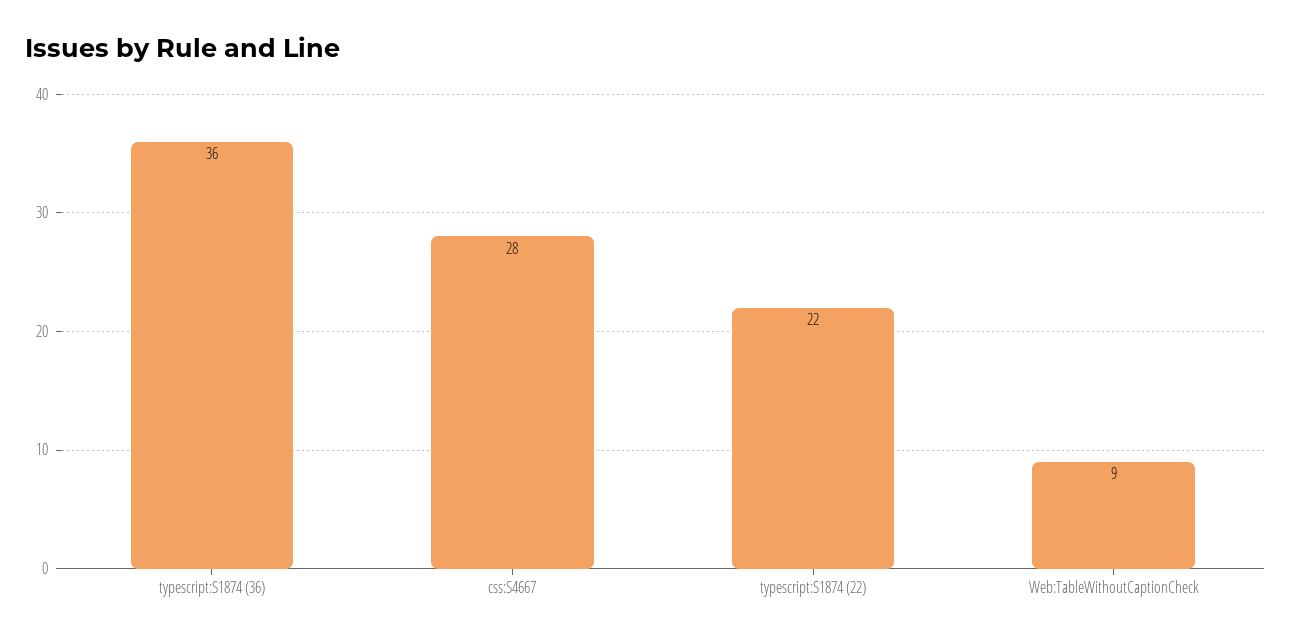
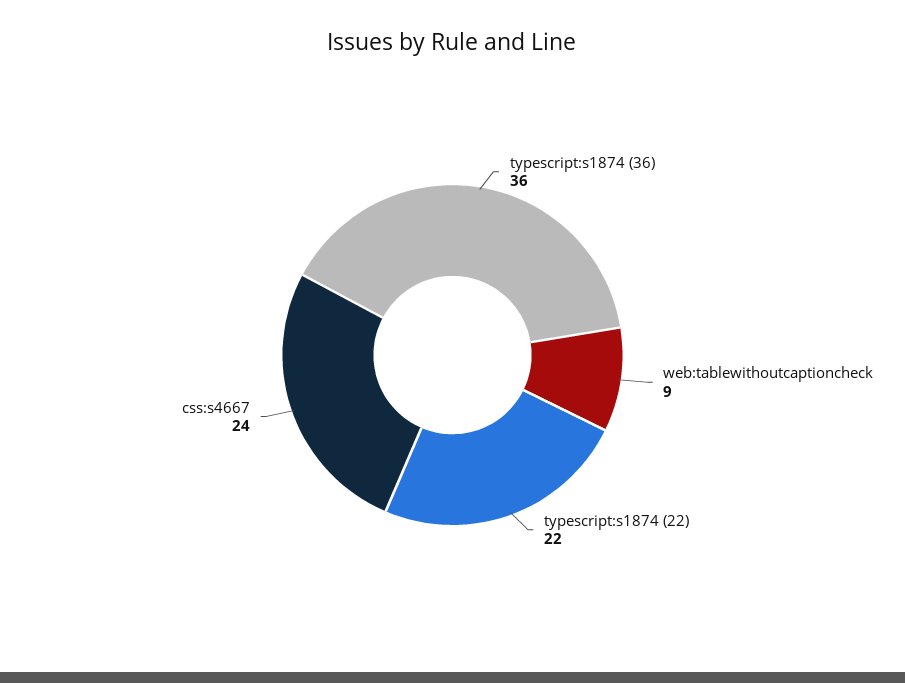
  {
    "typescript:S1874 (36)": 36,
-   "css:S4667": 28,
+   "css:S4667": 24,
    "typescript:S1874 (22)": 22,
    "Web:TableWithoutCaptionCheck": 9
  }

